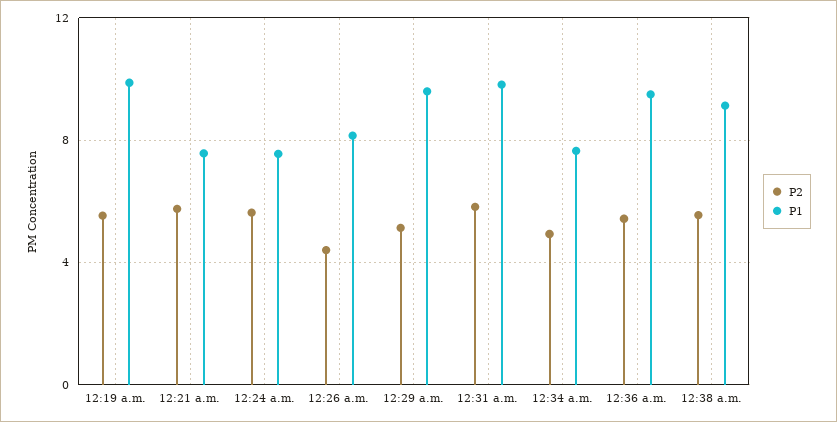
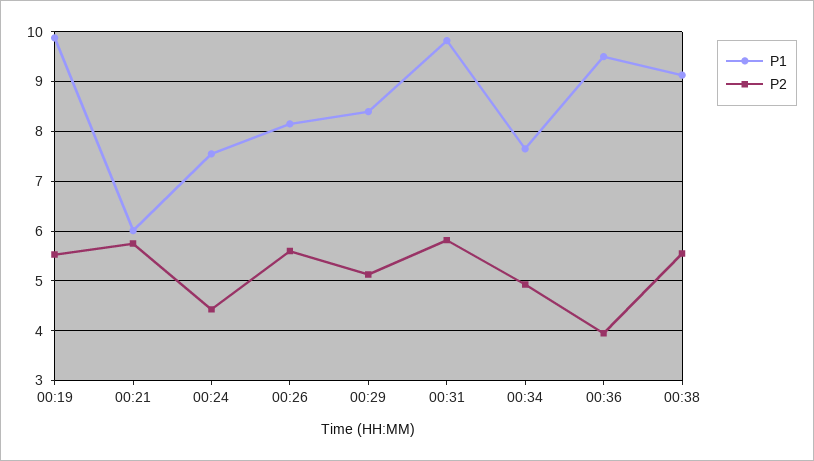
  {
    "P2": {
      "12:19 a.m.": 5.6,
      "12:21 a.m.": 5.8,
-     "12:24 a.m.": 5.5,
+     "12:24 a.m.": 4.4,
-     "12:26 a.m.": 4.5,
+     "12:26 a.m.": 5.6,
      "12:29 a.m.": 5.2,
      "12:31 a.m.": 5.8,
      "12:34 a.m.": 5,
-     "12:36 a.m.": 5.5,
+     "12:36 a.m.": 4,
      "12:38 a.m.": 5.6
    },
    "P1": {
      "12:19 a.m.": 9.8,
-     "12:21 a.m.": 7.5,
+     "12:21 a.m.": 6,
      "12:24 a.m.": 7.6,
      "12:26 a.m.": 8.2,
-     "12:29 a.m.": 9.5,
+     "12:29 a.m.": 8.4,
      "12:31 a.m.": 9.8,
      "12:34 a.m.": 7.6,
      "12:36 a.m.": 9.6,
      "12:38 a.m.": 9.2
    }
  }

